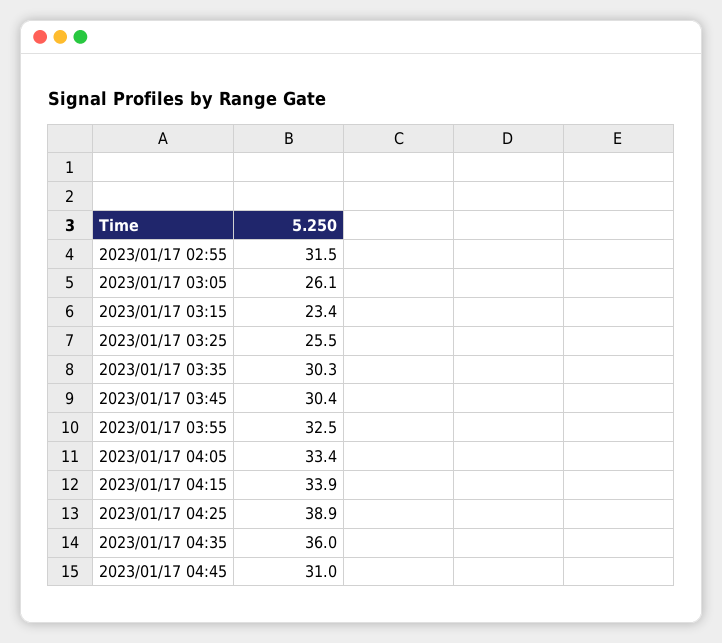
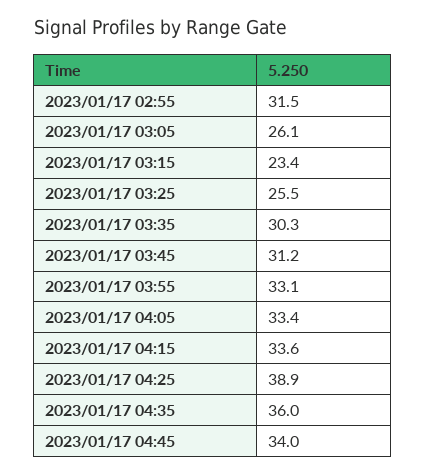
  {
    "2023/01/17 02:55": 31.5,
    "2023/01/17 03:05": 26.1,
    "2023/01/17 03:15": 23.4,
    "2023/01/17 03:25": 25.5,
    "2023/01/17 03:35": 30.3,
-   "2023/01/17 03:45": 30.4,
+   "2023/01/17 03:45": 31.2,
-   "2023/01/17 03:55": 32.5,
+   "2023/01/17 03:55": 33.1,
    "2023/01/17 04:05": 33.4,
-   "2023/01/17 04:15": 33.9,
+   "2023/01/17 04:15": 33.6,
    "2023/01/17 04:25": 38.9,
    "2023/01/17 04:35": 36,
-   "2023/01/17 04:45": 31
+   "2023/01/17 04:45": 34
  }

